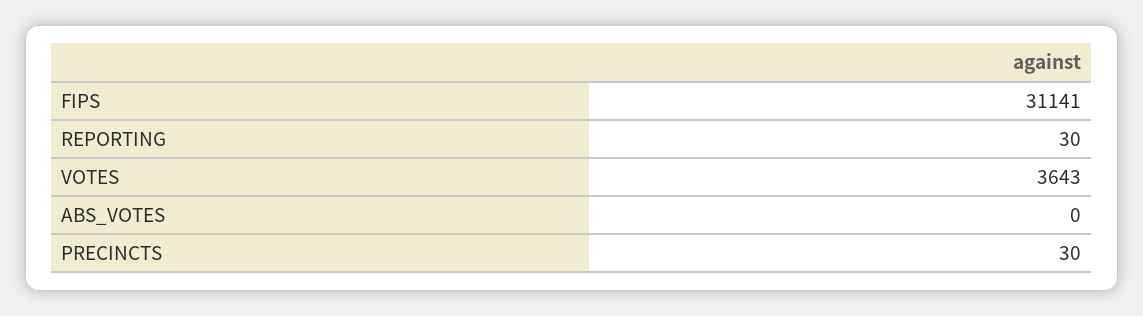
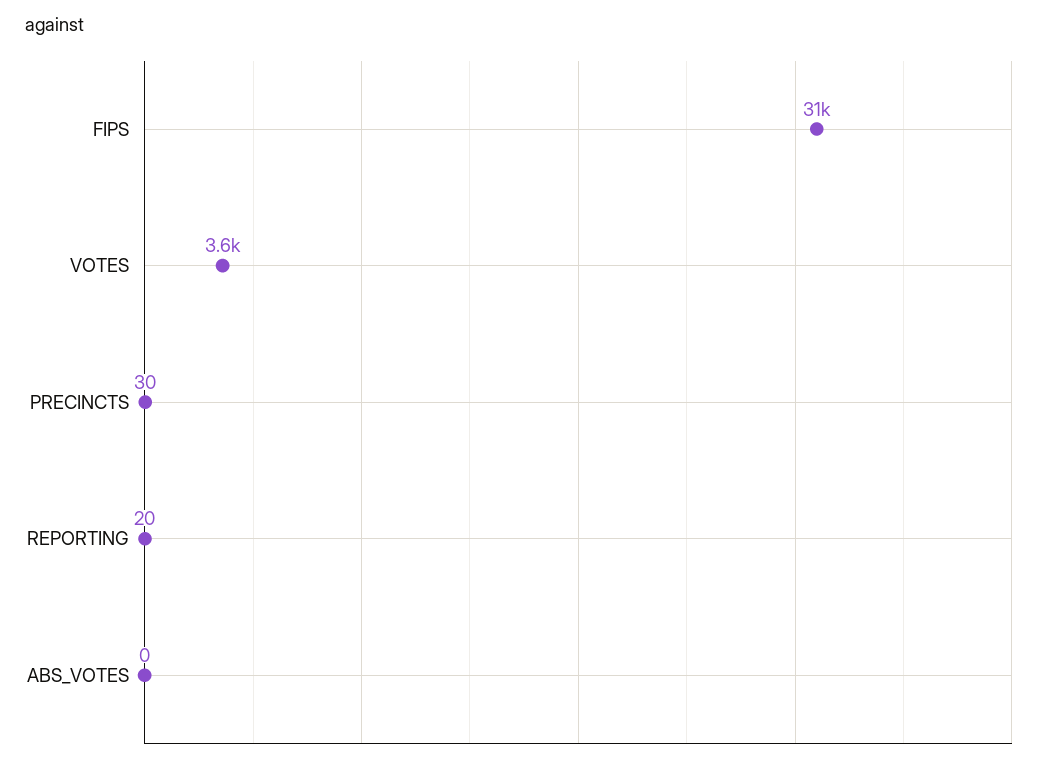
  {
    "FIPS": 31141,
-   "REPORTING": 30,
+   "REPORTING": 20,
    "VOTES": 3643,
    "ABS_VOTES": 0,
    "PRECINCTS": 30
  }

